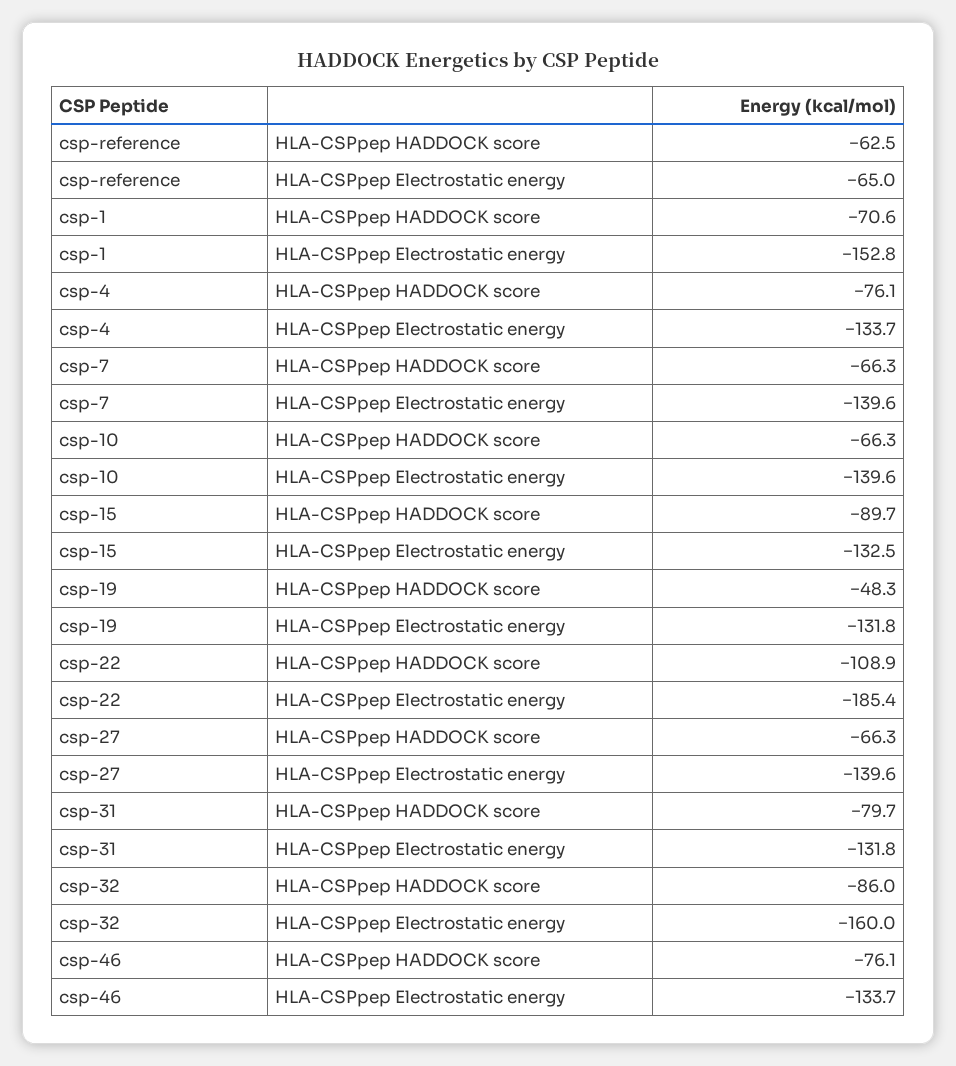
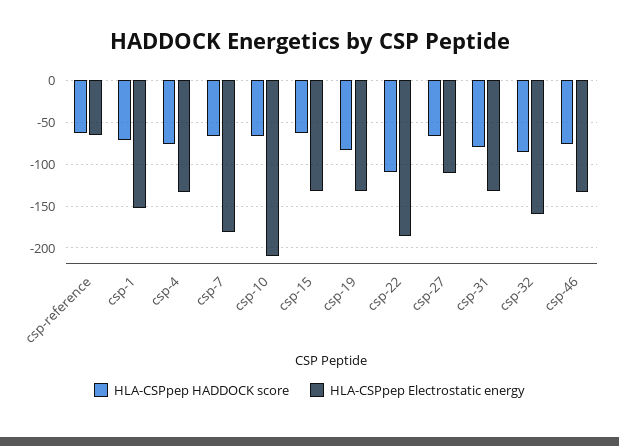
  {
    "HLA-CSPpep HADDOCK score": {
      "csp-reference": -62.5,
      "csp-1": -70.6,
      "csp-4": -76.1,
      "csp-7": -66.3,
      "csp-10": -66.3,
-     "csp-15": -89.7,
+     "csp-15": -60,
-     "csp-19": -48.3,
+     "csp-19": -80,
      "csp-22": -108.9,
      "csp-27": -66.3,
      "csp-31": -79.7,
      "csp-32": -86,
      "csp-46": -76.1
    },
    "HLA-CSPpep Electrostatic energy": {
      "csp-reference": -65,
      "csp-1": -152.8,
      "csp-4": -133.7,
-     "csp-7": -139.6,
+     "csp-7": -180,
-     "csp-10": -139.6,
+     "csp-10": -210,
      "csp-15": -132.5,
      "csp-19": -131.8,
      "csp-22": -185.4,
-     "csp-27": -139.6,
+     "csp-27": -110,
      "csp-31": -131.8,
      "csp-32": -160,
      "csp-46": -133.7
    }
  }

